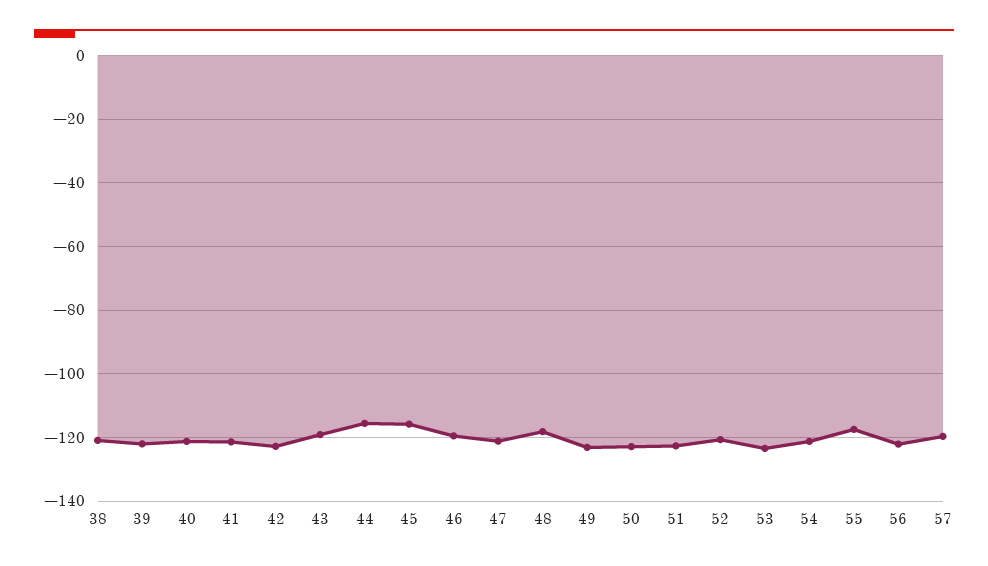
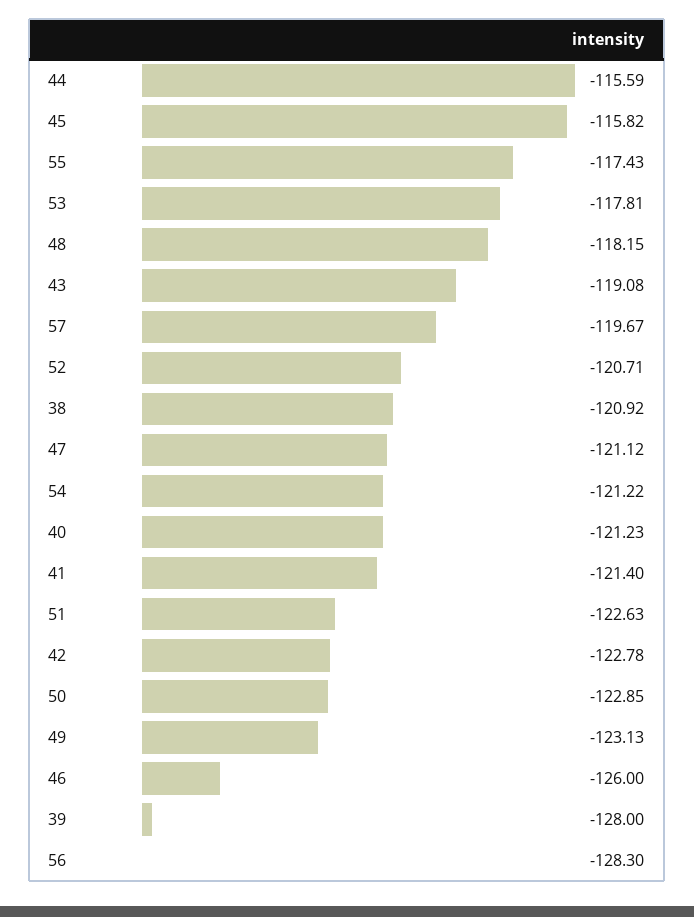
  {
    "38": -120.92,
-   "39": -122,
+   "39": -128,
    "40": -121.23,
    "41": -121.4,
    "42": -122.78,
    "43": -119.08,
    "44": -115.59,
    "45": -115.82,
-   "46": -120,
+   "46": -126,
    "47": -121.12,
    "48": -118.15,
    "49": -123.13,
    "50": -122.85,
    "51": -122.63,
    "52": -120.71,
-   "53": -124,
+   "53": -117.81,
    "54": -121.22,
    "55": -117.43,
-   "56": -122,
+   "56": -128.3,
    "57": -119.67
  }

